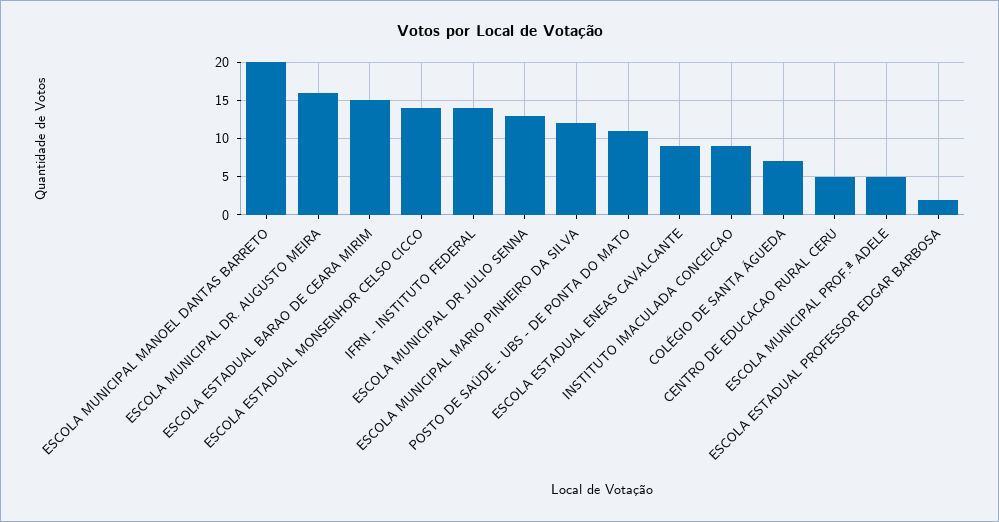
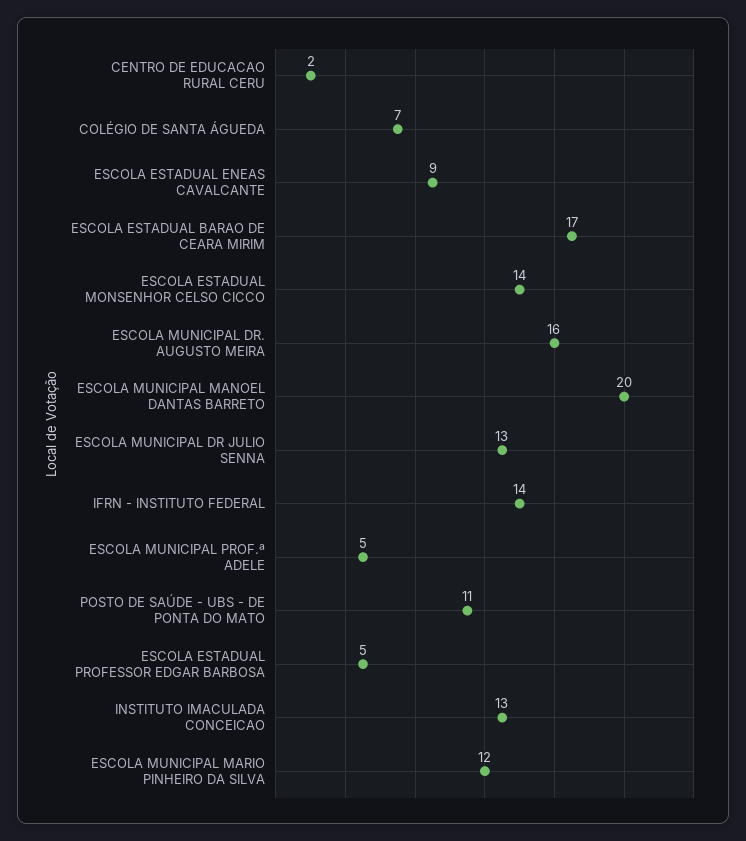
  {
    "ESCOLA MUNICIPAL MANOEL DANTAS BARRETO": 20,
    "ESCOLA MUNICIPAL DR. AUGUSTO MEIRA": 16,
-   "ESCOLA ESTADUAL BARAO DE CEARA MIRIM": 15,
+   "ESCOLA ESTADUAL BARAO DE CEARA MIRIM": 17,
    "ESCOLA ESTADUAL MONSENHOR CELSO CICCO": 14,
    "IFRN - INSTITUTO FEDERAL": 14,
    "ESCOLA MUNICIPAL DR JULIO SENNA": 13,
    "ESCOLA MUNICIPAL MARIO PINHEIRO DA SILVA": 12,
    "POSTO DE SAÚDE - UBS - DE PONTA DO MATO": 11,
    "ESCOLA ESTADUAL ENEAS CAVALCANTE": 9,
-   "INSTITUTO IMACULADA CONCEICAO": 9,
+   "INSTITUTO IMACULADA CONCEICAO": 13,
    "COLÉGIO DE SANTA ÁGUEDA": 7,
-   "CENTRO DE EDUCACAO RURAL CERU": 5,
+   "CENTRO DE EDUCACAO RURAL CERU": 2,
    "ESCOLA MUNICIPAL PROF.ª ADELE": 5,
-   "ESCOLA ESTADUAL PROFESSOR EDGAR BARBOSA": 2
+   "ESCOLA ESTADUAL PROFESSOR EDGAR BARBOSA": 5
  }

